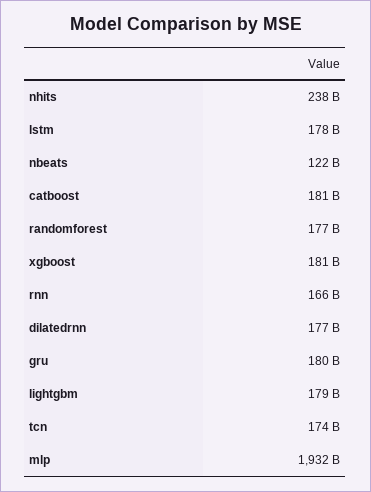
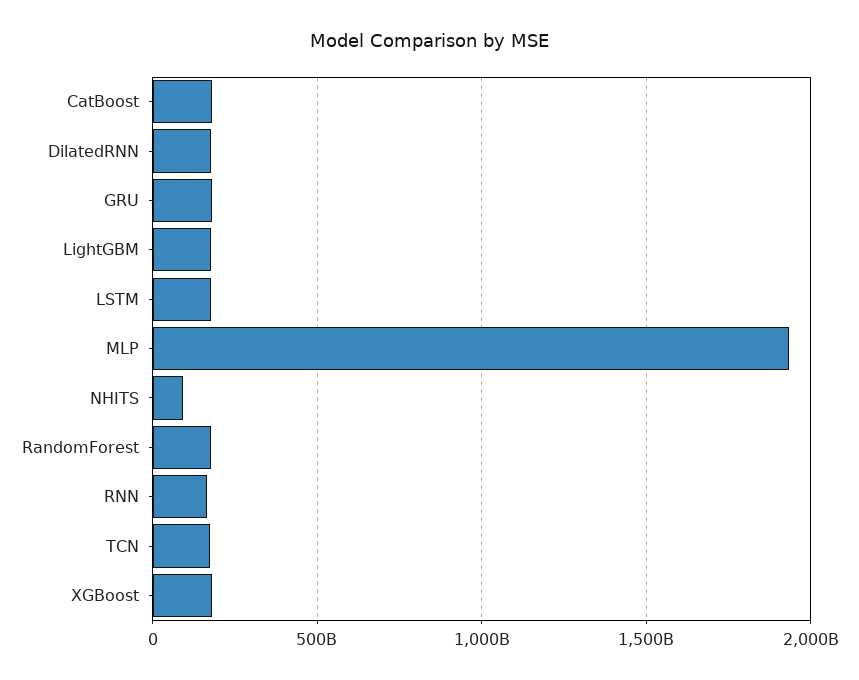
  {
-   "nhits": 238000000000,
+   "nhits": 100000000000,
    "lstm": 178000000000,
-   "nbeats": 122000000000,
    "catboost": 181000000000,
    "randomforest": 177000000000,
    "xgboost": 181000000000,
    "rnn": 166000000000,
    "dilatedrnn": 177000000000,
    "gru": 180000000000,
    "lightgbm": 179000000000,
    "tcn": 174000000000,
    "mlp": 1932000000000
  }

